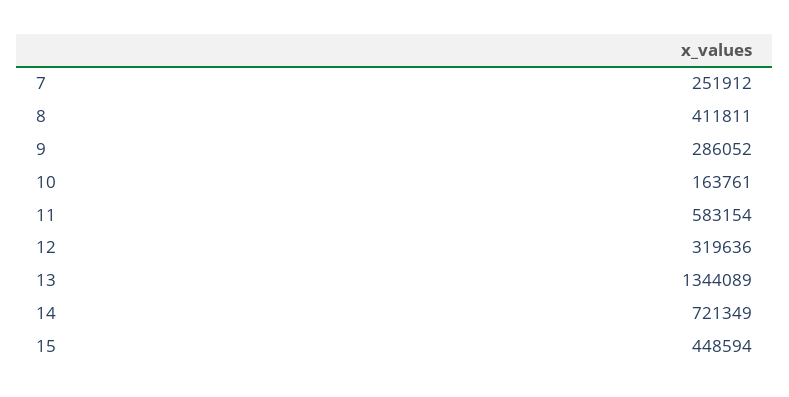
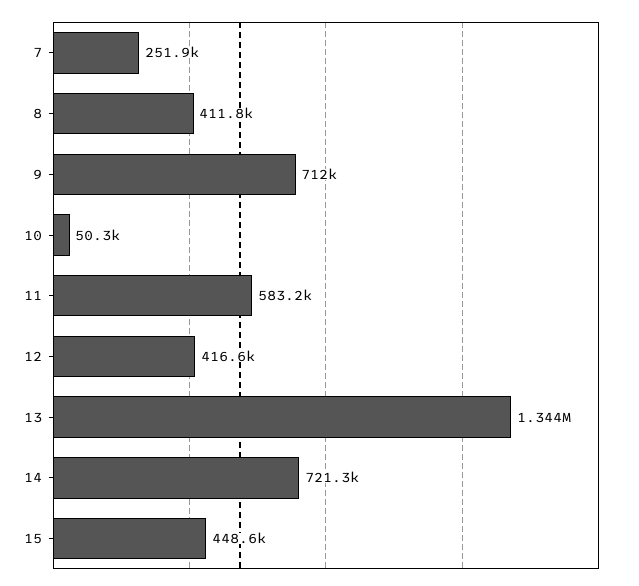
  {
    "7": 251912,
    "8": 411811,
-   "9": 286052,
+   "9": 712000,
-   "10": 163761,
+   "10": 50300,
    "11": 583154,
-   "12": 319636,
+   "12": 416600,
    "13": 1344089,
    "14": 721349,
    "15": 448594
  }

